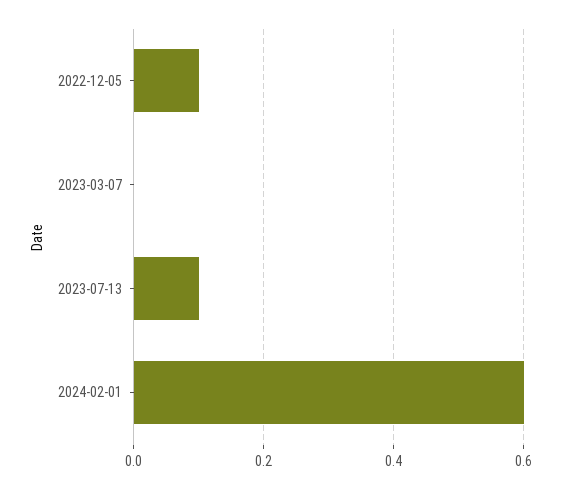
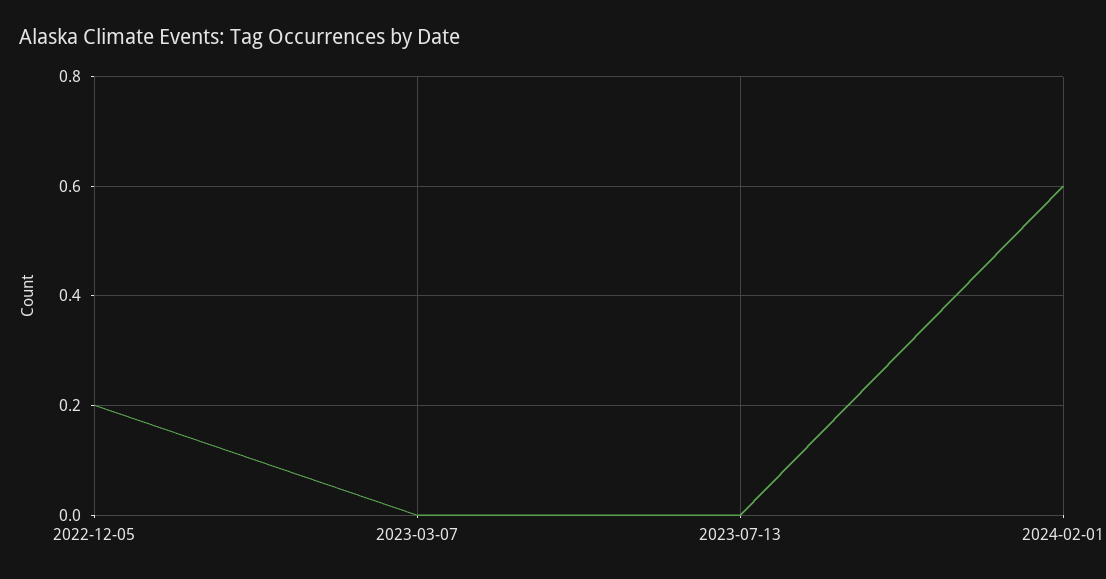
  {
-   "2022-12-05": 0.1,
+   "2022-12-05": 0.2,
    "2023-03-07": 0,
-   "2023-07-13": 0.1,
+   "2023-07-13": 0,
    "2024-02-01": 0.6
  }

